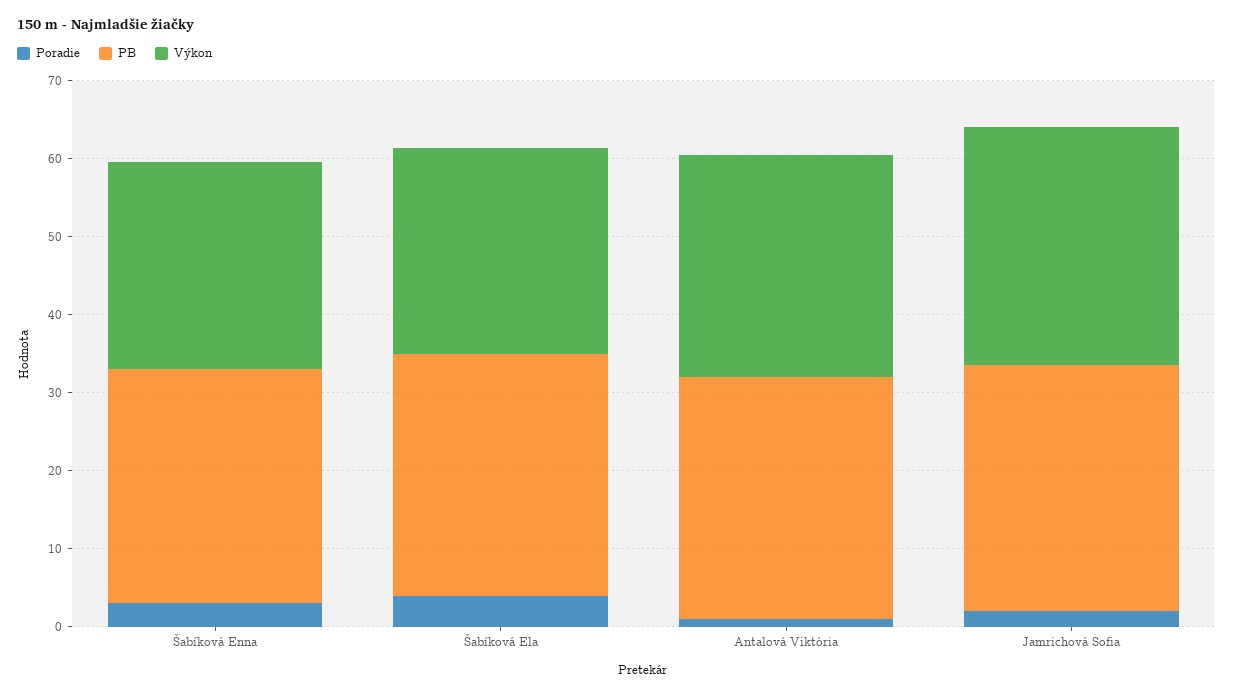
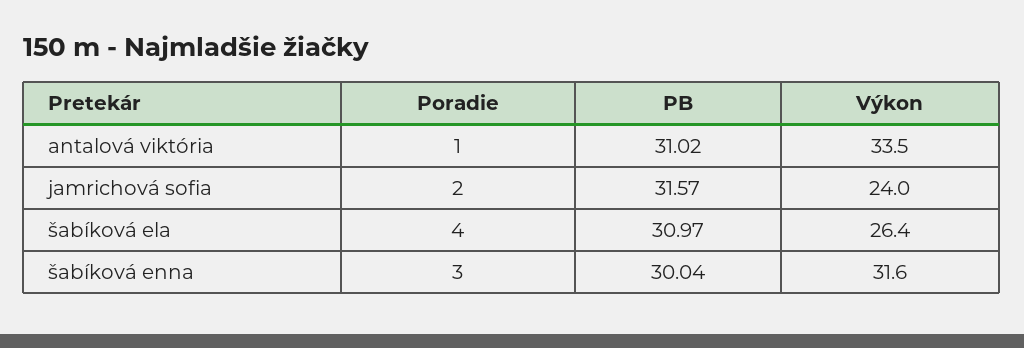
  {
    "Poradie": {
      "Šabíková Enna": 3,
      "Šabíková Ela": 4,
      "Antalová Viktória": 1,
      "Jamrichová Sofia": 2
    },
    "PB": {
      "Šabíková Enna": 30.04,
      "Šabíková Ela": 30.97,
      "Antalová Viktória": 31.02,
      "Jamrichová Sofia": 31.57
    },
    "Výkon": {
-     "Šabíková Enna": 26,
+     "Šabíková Enna": 31.6,
      "Šabíková Ela": 26.4,
-     "Antalová Viktória": 28,
+     "Antalová Viktória": 33.5,
-     "Jamrichová Sofia": 30
+     "Jamrichová Sofia": 24
    }
  }

